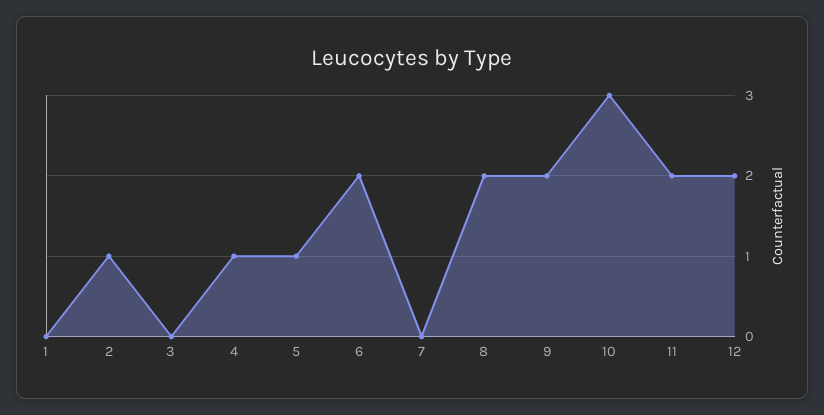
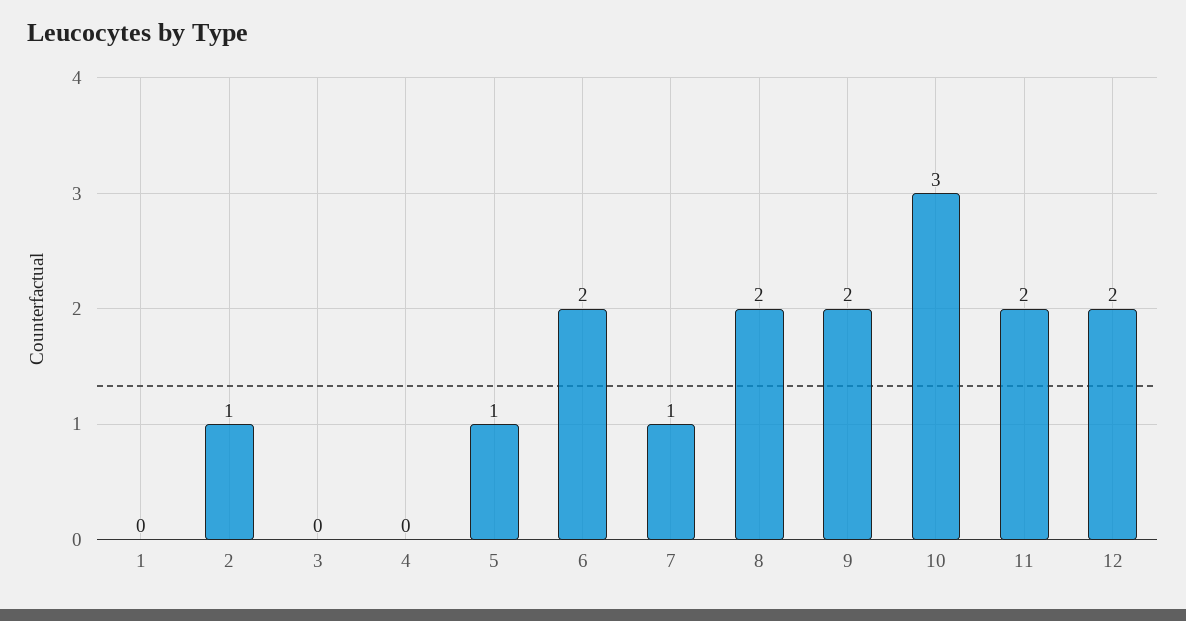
  {
    "1": 0,
    "2": 1,
    "3": 0,
-   "4": 1,
+   "4": 0,
    "5": 1,
    "6": 2,
-   "7": 0,
+   "7": 1,
    "8": 2,
    "9": 2,
    "10": 3,
    "11": 2,
    "12": 2
  }

